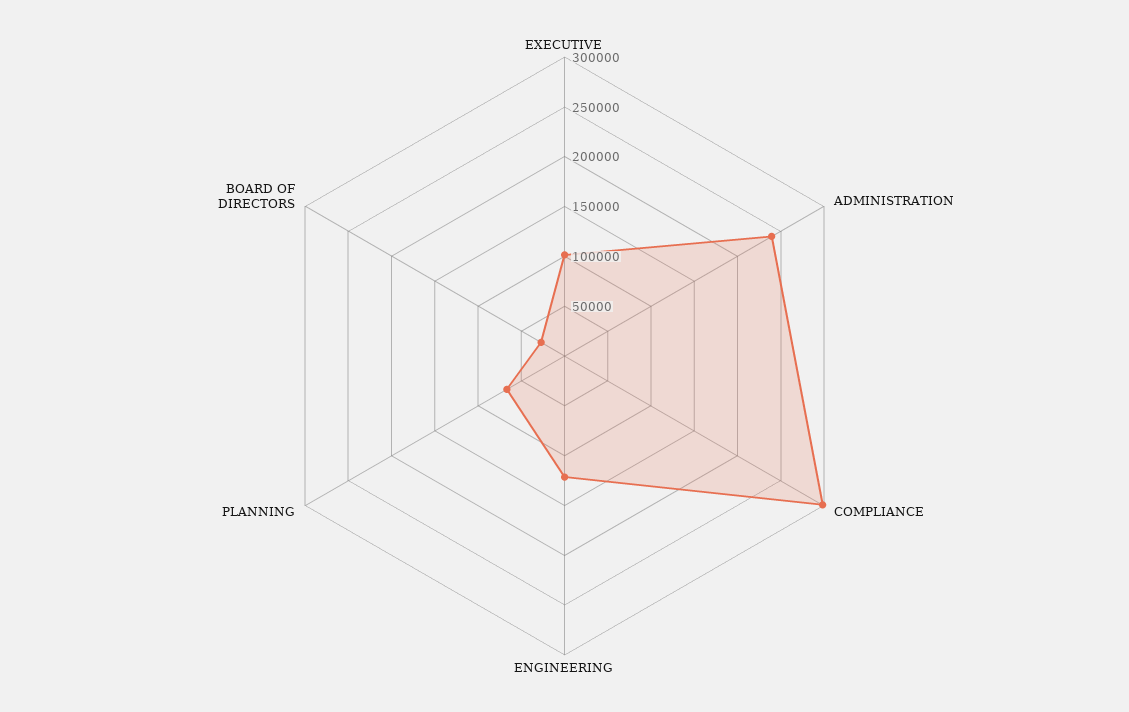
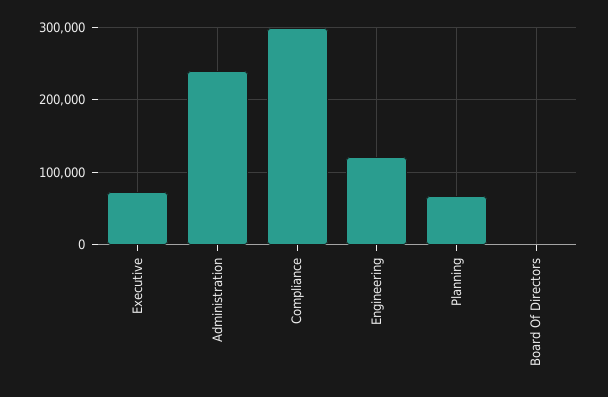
  {
-   "EXECUTIVE": 100000,
+   "EXECUTIVE": 70000,
    "ADMINISTRATION": 240000,
    "COMPLIANCE": 300000,
    "ENGINEERING": 120000,
    "PLANNING": 70000,
-   "BOARD OF DIRECTORS": 30000
+   "BOARD OF DIRECTORS": 0
  }

